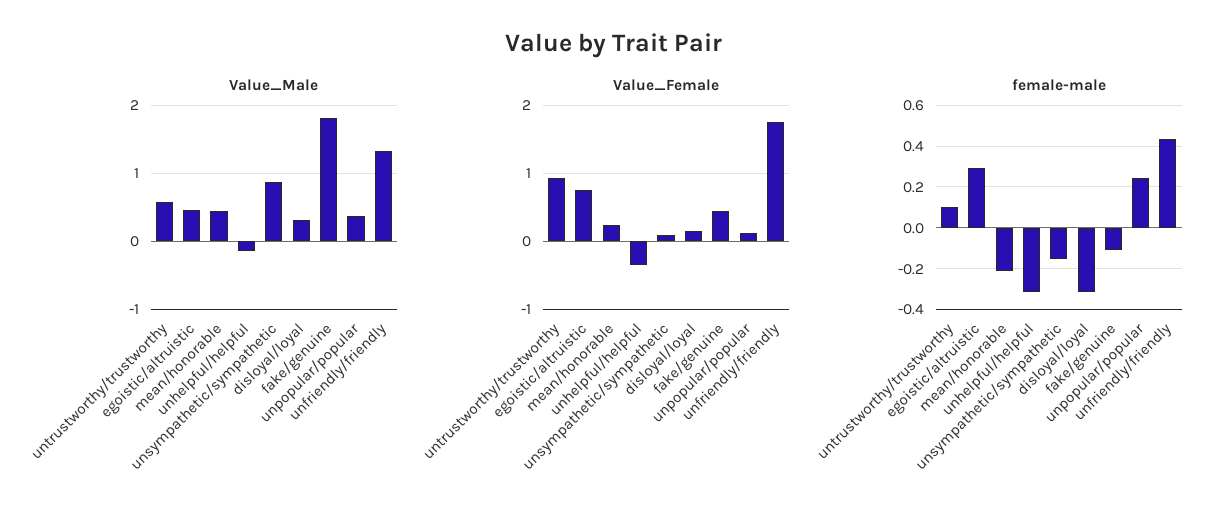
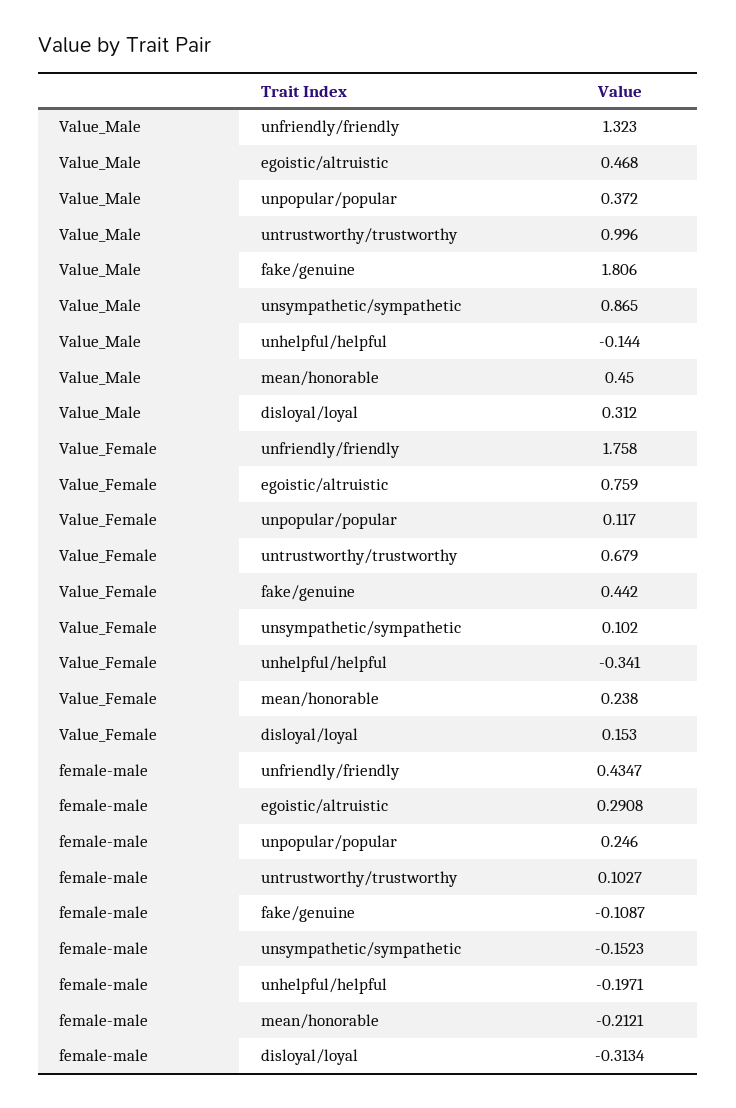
  {
    "Value_Male": {
-     "untrustworthy/trustworthy": 0.6,
+     "untrustworthy/trustworthy": 0.996,
      "egoistic/altruistic": 0.468,
      "mean/honorable": 0.45,
      "unhelpful/helpful": -0.144,
      "unsympathetic/sympathetic": 0.865,
      "disloyal/loyal": 0.312,
      "fake/genuine": 1.806,
      "unpopular/popular": 0.372,
      "unfriendly/friendly": 1.323
    },
    "Value_Female": {
-     "untrustworthy/trustworthy": 0.9,
+     "untrustworthy/trustworthy": 0.679,
      "egoistic/altruistic": 0.759,
      "mean/honorable": 0.238,
      "unhelpful/helpful": -0.341,
      "unsympathetic/sympathetic": 0.102,
      "disloyal/loyal": 0.153,
      "fake/genuine": 0.442,
      "unpopular/popular": 0.117,
      "unfriendly/friendly": 1.758
    },
    "female-male": {
      "untrustworthy/trustworthy": 0.1027,
      "egoistic/altruistic": 0.2908,
      "mean/honorable": -0.2121,
-     "unhelpful/helpful": -0.3,
+     "unhelpful/helpful": -0.1971,
      "unsympathetic/sympathetic": -0.1523,
      "disloyal/loyal": -0.3134,
      "fake/genuine": -0.1087,
      "unpopular/popular": 0.246,
      "unfriendly/friendly": 0.4347
    }
  }

